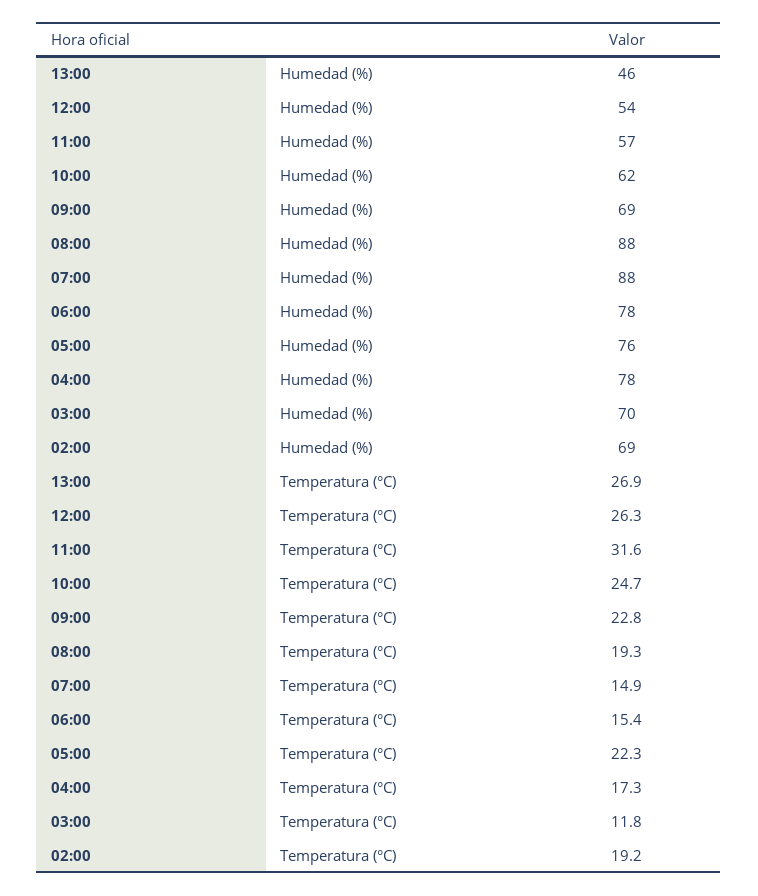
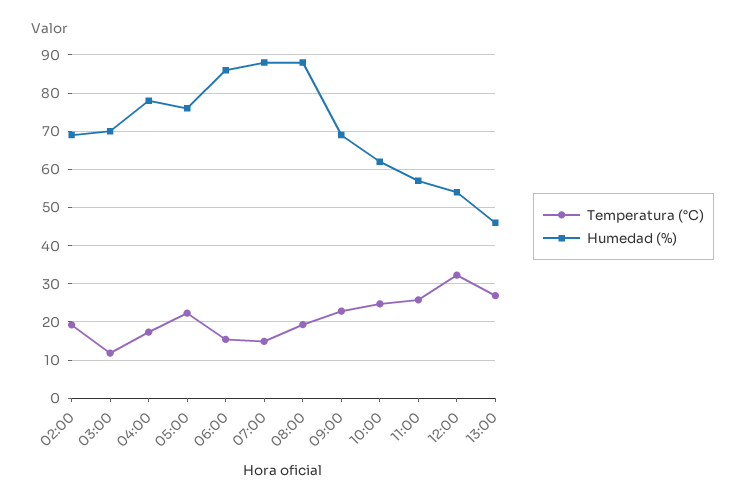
  {
    "Humedad (%)": {
      "13:00": 46,
      "12:00": 54,
      "11:00": 57,
      "10:00": 62,
      "09:00": 69,
      "08:00": 88,
      "07:00": 88,
-     "06:00": 78,
+     "06:00": 86,
      "05:00": 76,
      "04:00": 78,
      "03:00": 70,
      "02:00": 69
    },
    "Temperatura (°C)": {
      "13:00": 26.9,
-     "12:00": 26.3,
+     "12:00": 32,
-     "11:00": 31.6,
+     "11:00": 26,
      "10:00": 24.7,
      "09:00": 22.8,
      "08:00": 19.3,
      "07:00": 14.9,
      "06:00": 15.4,
      "05:00": 22.3,
      "04:00": 17.3,
      "03:00": 11.8,
      "02:00": 19.2
    }
  }

